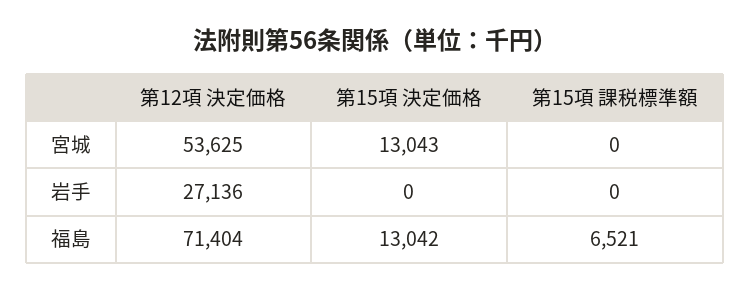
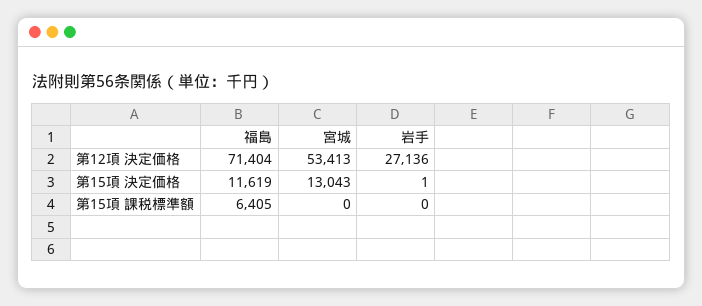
  {
    "第12項 決定価格": {
-     "宮城": 53625,
+     "宮城": 53413,
      "岩手": 27136,
      "福島": 71404
    },
    "第15項 決定価格": {
      "宮城": 13043,
-     "岩手": 0,
+     "岩手": 1,
-     "福島": 13042
+     "福島": 11619
    },
    "第15項 課税標準額": {
      "宮城": 0,
      "岩手": 0,
-     "福島": 6521
+     "福島": 6405
    }
  }

